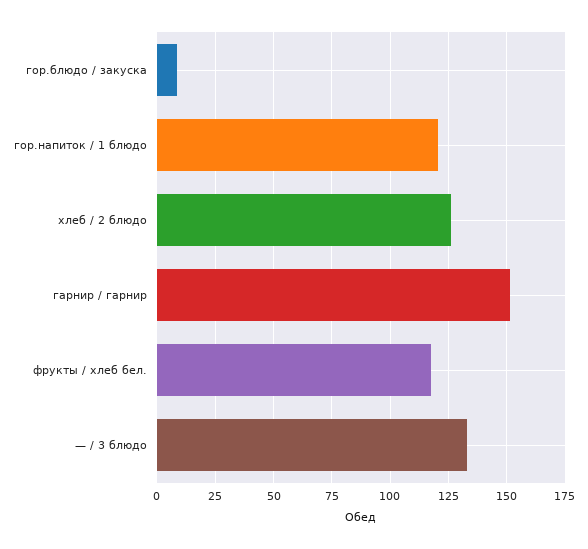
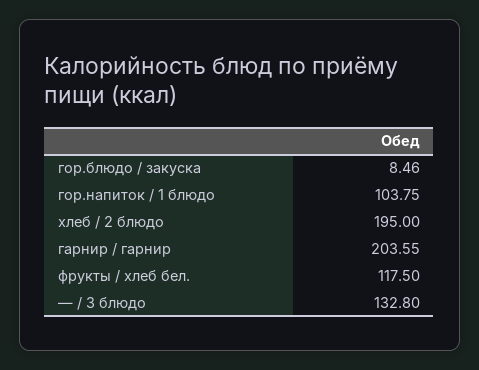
  {
    "гор.блюдо / закуска": 8.46,
-   "гор.напиток / 1 блюдо": 120,
+   "гор.напиток / 1 блюдо": 103.75,
-   "хлеб / 2 блюдо": 125,
+   "хлеб / 2 блюдо": 195,
-   "гарнир / гарнир": 150,
+   "гарнир / гарнир": 203.55,
    "фрукты / хлеб бел.": 117.5,
    "— / 3 блюдо": 132.8
  }

